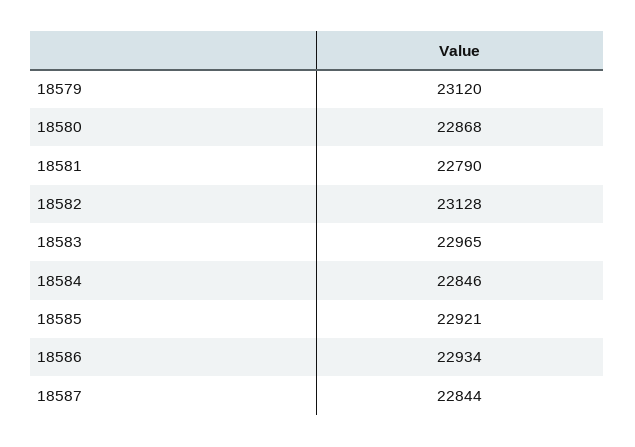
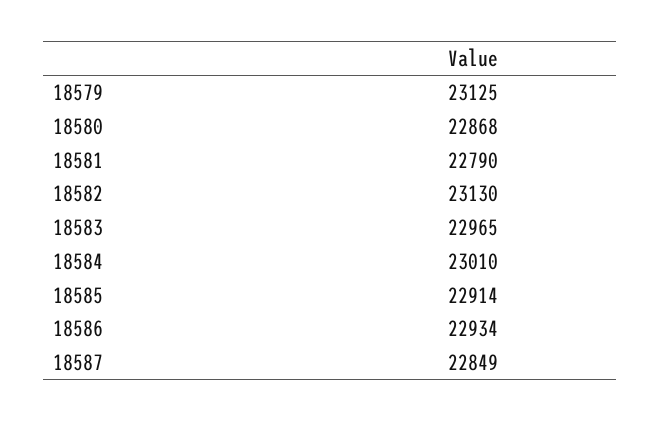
  {
-   "18579": 23120,
+   "18579": 23125,
    "18580": 22868,
    "18581": 22790,
-   "18582": 23128,
+   "18582": 23130,
    "18583": 22965,
-   "18584": 22846,
+   "18584": 23010,
-   "18585": 22921,
+   "18585": 22914,
    "18586": 22934,
-   "18587": 22844
+   "18587": 22849
  }

